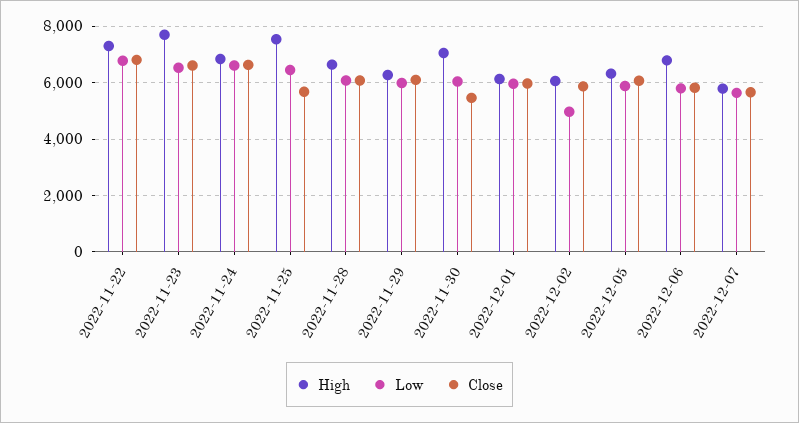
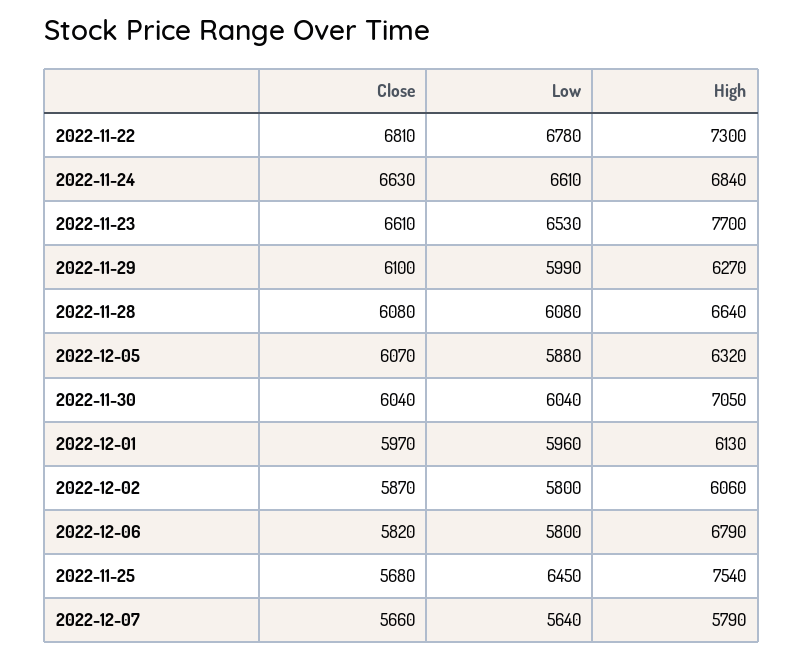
  {
    "High": {
      "2022-11-22": 7300,
      "2022-11-23": 7700,
      "2022-11-24": 6840,
      "2022-11-25": 7540,
      "2022-11-28": 6640,
      "2022-11-29": 6270,
      "2022-11-30": 7050,
      "2022-12-01": 6130,
      "2022-12-02": 6060,
      "2022-12-05": 6320,
      "2022-12-06": 6790,
      "2022-12-07": 5790
    },
    "Low": {
      "2022-11-22": 6780,
      "2022-11-23": 6530,
      "2022-11-24": 6610,
      "2022-11-25": 6450,
      "2022-11-28": 6080,
      "2022-11-29": 5990,
      "2022-11-30": 6040,
      "2022-12-01": 5960,
-     "2022-12-02": 5000,
+     "2022-12-02": 5800,
      "2022-12-05": 5880,
      "2022-12-06": 5800,
      "2022-12-07": 5640
    },
    "Close": {
      "2022-11-22": 6810,
      "2022-11-23": 6610,
      "2022-11-24": 6630,
      "2022-11-25": 5680,
      "2022-11-28": 6080,
      "2022-11-29": 6100,
-     "2022-11-30": 5500,
+     "2022-11-30": 6040,
      "2022-12-01": 5970,
      "2022-12-02": 5870,
      "2022-12-05": 6070,
      "2022-12-06": 5820,
      "2022-12-07": 5660
    }
  }

